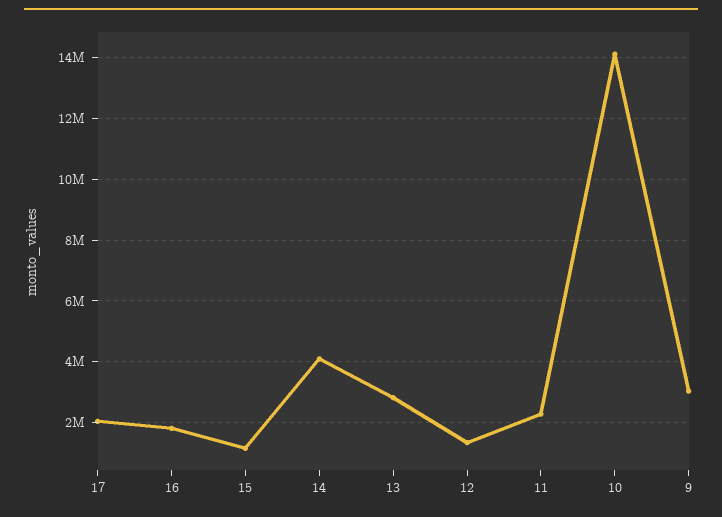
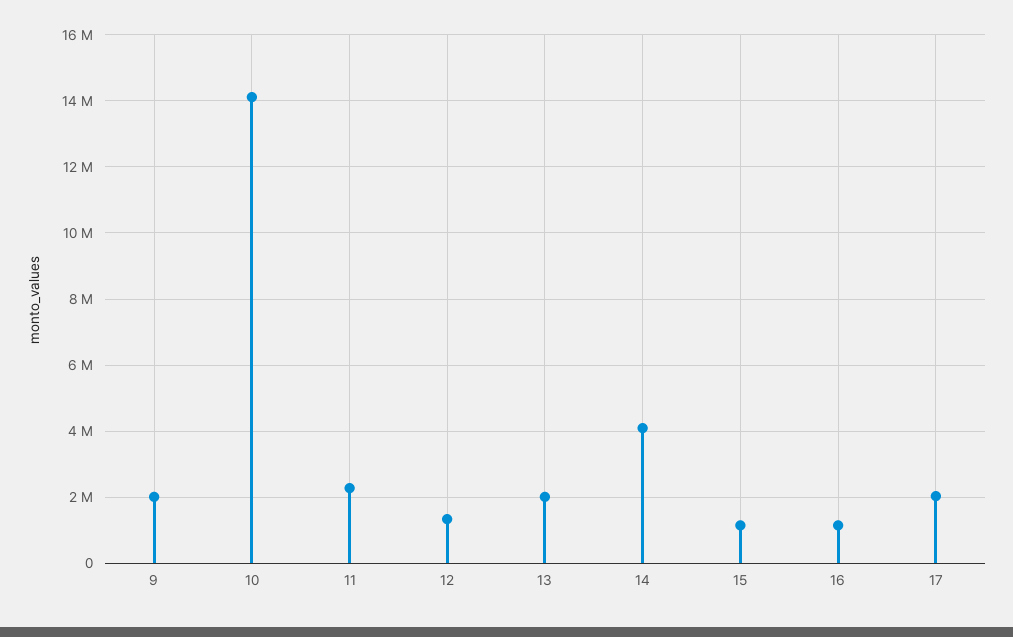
  {
    "17": 2000000,
-   "16": 1800000,
+   "16": 1200000,
    "15": 1200000,
    "14": 4000000,
-   "13": 2800000,
+   "13": 2000000,
    "12": 1400000,
    "11": 2200000,
    "10": 14200000,
-   "9": 3000000
+   "9": 2000000
  }

